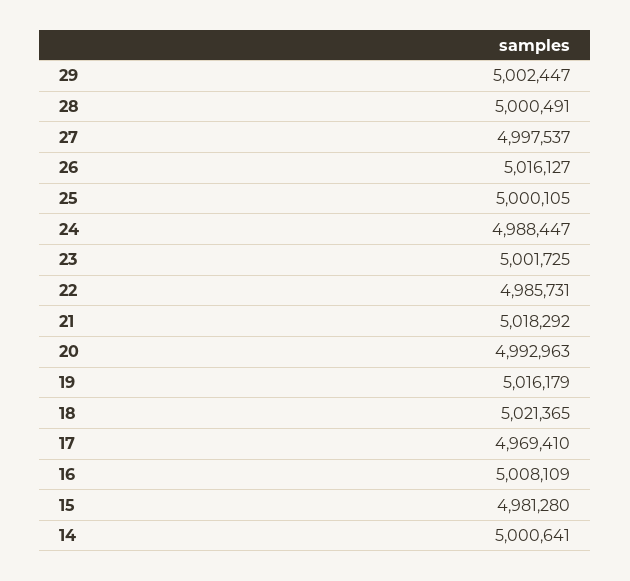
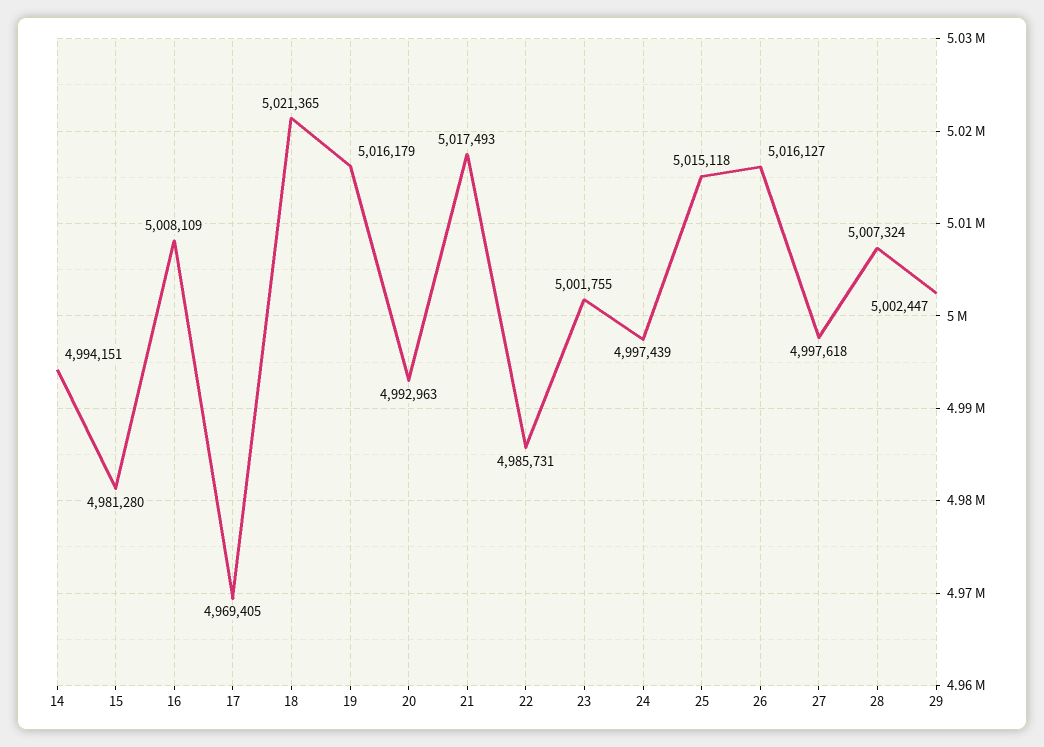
  {
    "29": 5002447,
-   "28": 5000491,
+   "28": 5007324,
-   "27": 4997537,
+   "27": 4997618,
    "26": 5016127,
-   "25": 5000105,
+   "25": 5015118,
-   "24": 4988447,
+   "24": 4997439,
-   "23": 5001725,
+   "23": 5001755,
    "22": 4985731,
-   "21": 5018292,
+   "21": 5017493,
    "20": 4992963,
    "19": 5016179,
    "18": 5021365,
-   "17": 4969410,
+   "17": 4969405,
    "16": 5008109,
    "15": 4981280,
-   "14": 5000641
+   "14": 4994151
  }

